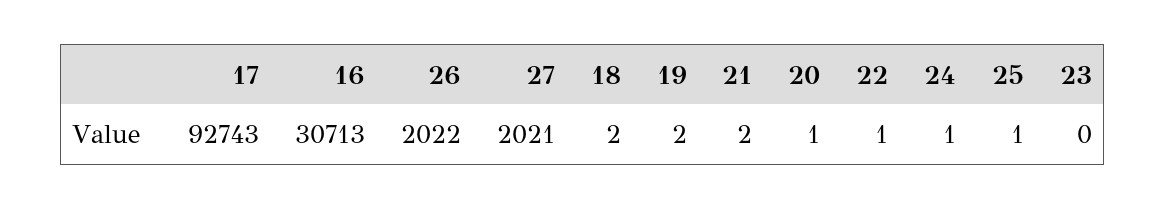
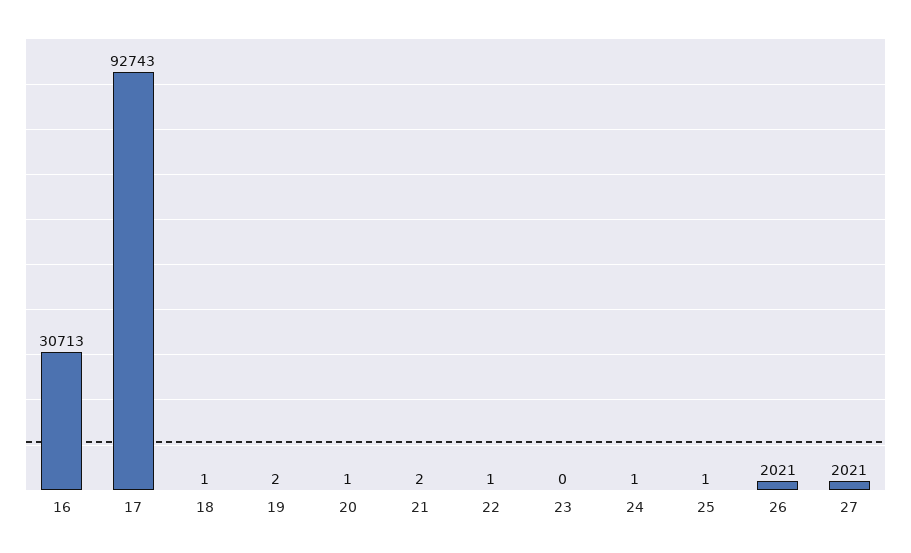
  {
    "17": 92743,
    "16": 30713,
-   "26": 2022,
+   "26": 2021,
    "27": 2021,
-   "18": 2,
+   "18": 1,
    "19": 2,
    "21": 2,
    "20": 1,
    "22": 1,
    "24": 1,
    "25": 1,
    "23": 0
  }

